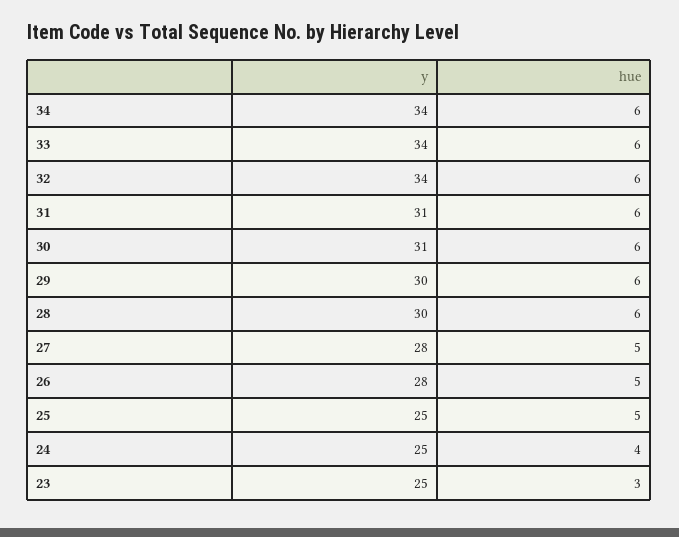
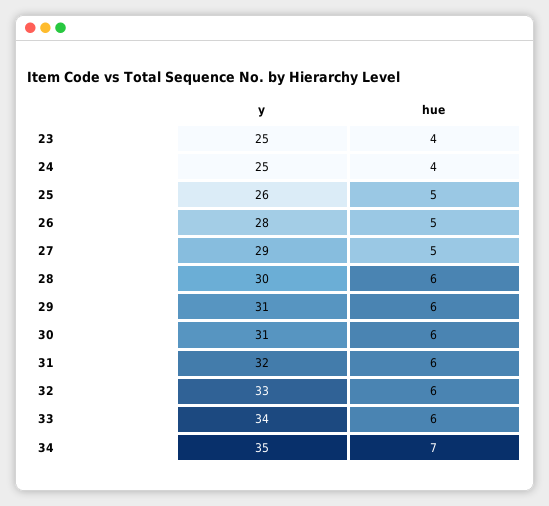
  {
    "y": {
-     "34": 34,
+     "34": 35,
      "33": 34,
-     "32": 34,
+     "32": 33,
-     "31": 31,
+     "31": 32,
      "30": 31,
-     "29": 30,
+     "29": 31,
      "28": 30,
-     "27": 28,
+     "27": 29,
      "26": 28,
-     "25": 25,
+     "25": 26,
      "24": 25,
      "23": 25
    },
    "hue": {
-     "34": 6,
+     "34": 7,
      "33": 6,
      "32": 6,
      "31": 6,
      "30": 6,
      "29": 6,
      "28": 6,
      "27": 5,
      "26": 5,
      "25": 5,
      "24": 4,
-     "23": 3
+     "23": 4
    }
  }

